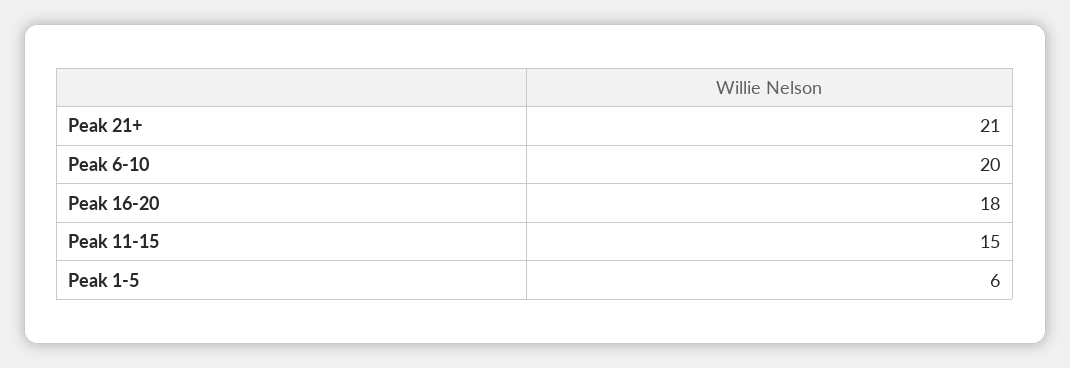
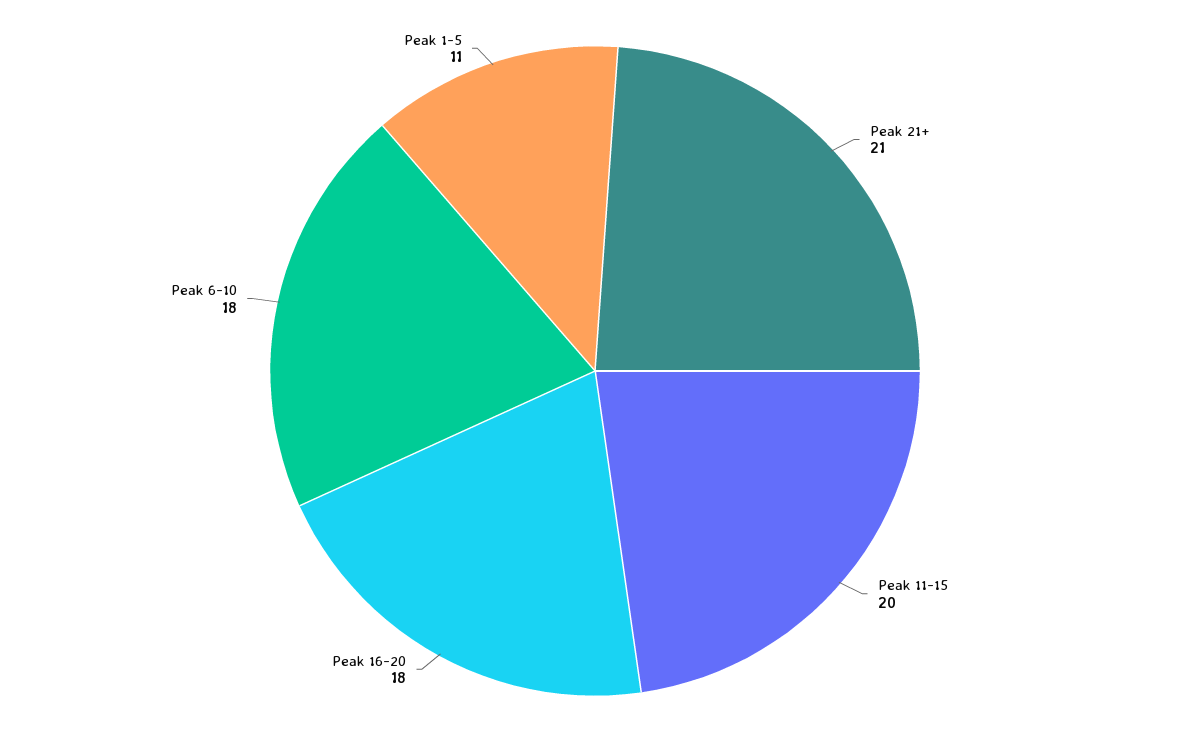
  {
    "Peak 21+": 21,
-   "Peak 6-10": 20,
+   "Peak 6-10": 18,
    "Peak 16-20": 18,
-   "Peak 11-15": 15,
+   "Peak 11-15": 20,
-   "Peak 1-5": 6
+   "Peak 1-5": 11
  }

